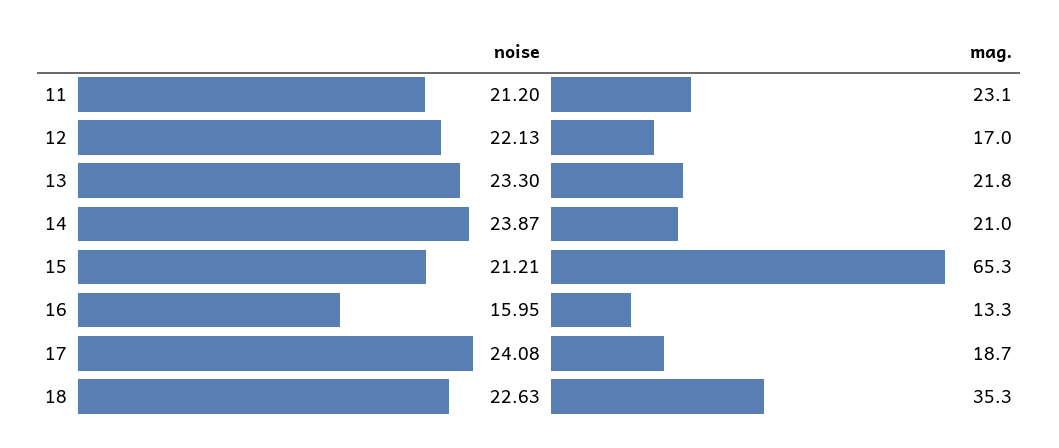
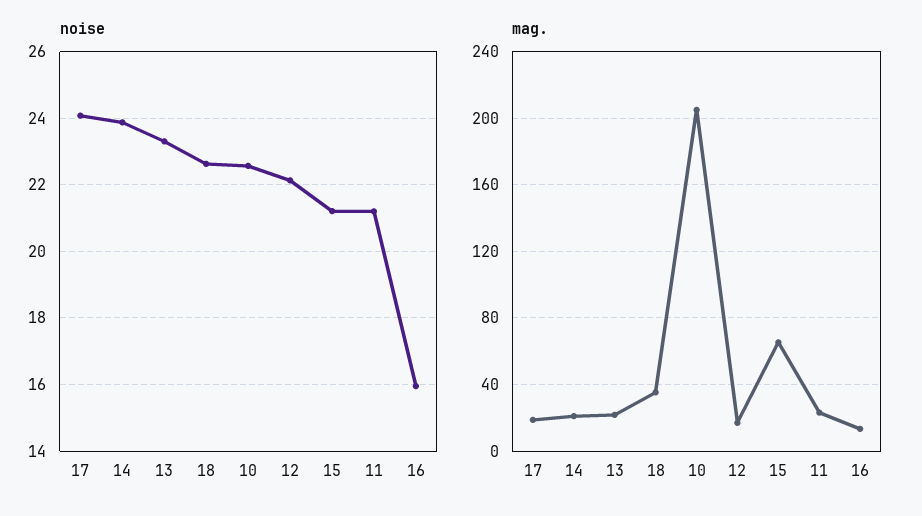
  {
    "noise": {
      "11": 21.2,
      "12": 22.13,
      "13": 23.3,
      "14": 23.87,
      "15": 21.21,
      "16": 15.95,
      "17": 24.08,
-     "18": 22.63
+     "18": 22.63,
+     "10": 22.6
    },
    "mag.": {
      "11": 23.1,
      "12": 17,
      "13": 21.8,
      "14": 21,
      "15": 65.3,
      "16": 13.3,
      "17": 18.7,
-     "18": 35.3
+     "18": 35.3,
+     "10": 205
    }
  }

